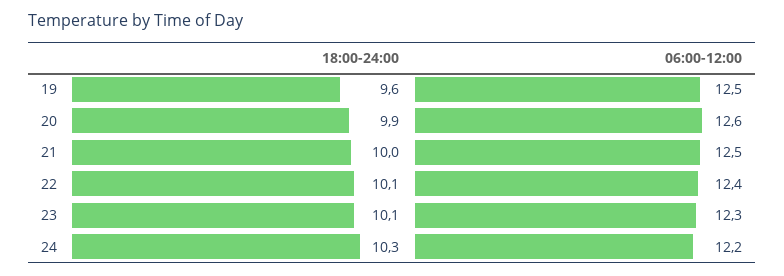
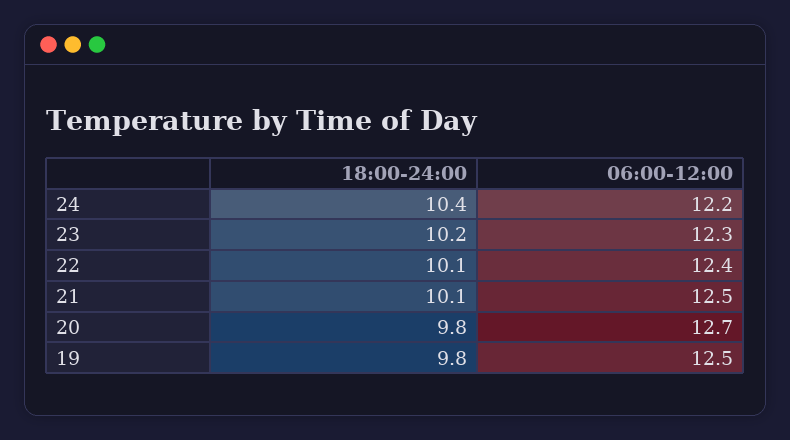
  {
    "18:00-24:00": {
-     "19": 9.6,
+     "19": 9.8,
-     "20": 9.9,
+     "20": 9.8,
-     "21": 10,
+     "21": 10.1,
      "22": 10.1,
-     "23": 10.1,
+     "23": 10.2,
-     "24": 10.3
+     "24": 10.4
    },
    "06:00-12:00": {
      "19": 12.5,
-     "20": 12.6,
+     "20": 12.7,
      "21": 12.5,
      "22": 12.4,
      "23": 12.3,
      "24": 12.2
    }
  }

